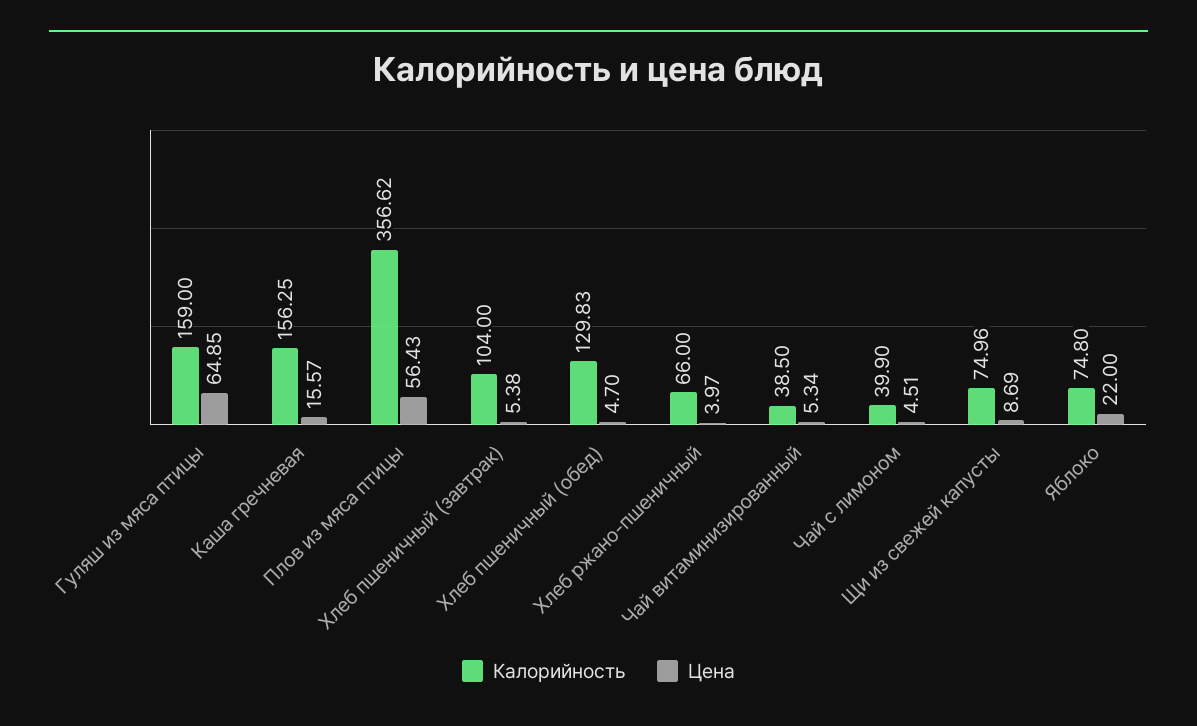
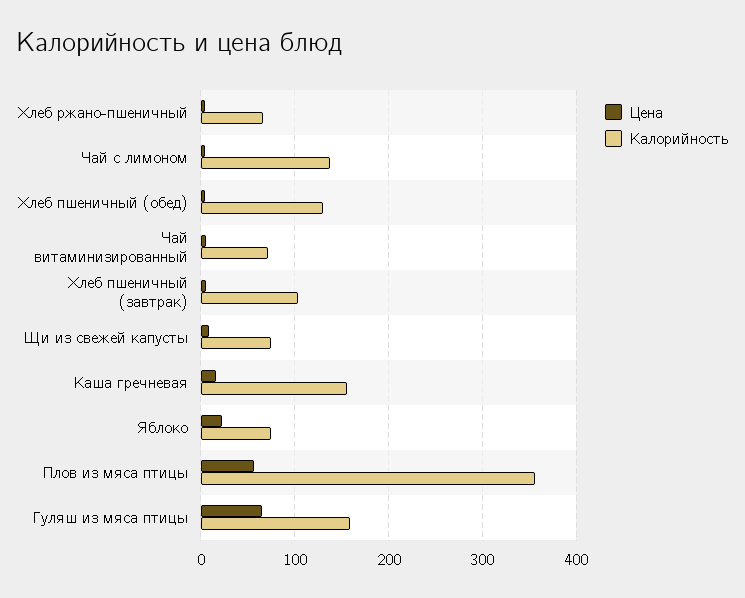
  {
    "Калорийность": {
      "Гуляш из мяса птицы": 159,
      "Каша гречневая": 156.25,
      "Плов из мяса птицы": 356.62,
      "Хлеб пшеничный (завтрак)": 104,
      "Хлеб пшеничный (обед)": 129.83,
      "Хлеб ржано-пшеничный": 66,
-     "Чай витаминизированный": 38.5,
+     "Чай витаминизированный": 70,
-     "Чай с лимоном": 39.9,
+     "Чай с лимоном": 140,
      "Щи из свежей капусты": 74.96,
      "Яблоко": 74.8
    },
    "Цена": {
      "Гуляш из мяса птицы": 64.85,
      "Каша гречневая": 15.57,
      "Плов из мяса птицы": 56.43,
      "Хлеб пшеничный (завтрак)": 5.38,
      "Хлеб пшеничный (обед)": 4.7,
      "Хлеб ржано-пшеничный": 3.97,
      "Чай витаминизированный": 5.34,
      "Чай с лимоном": 4.51,
      "Щи из свежей капусты": 8.69,
      "Яблоко": 22
    }
  }

